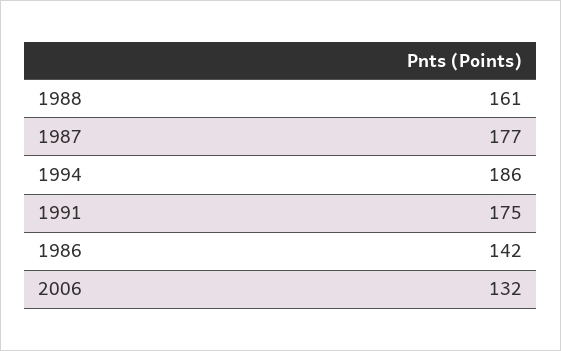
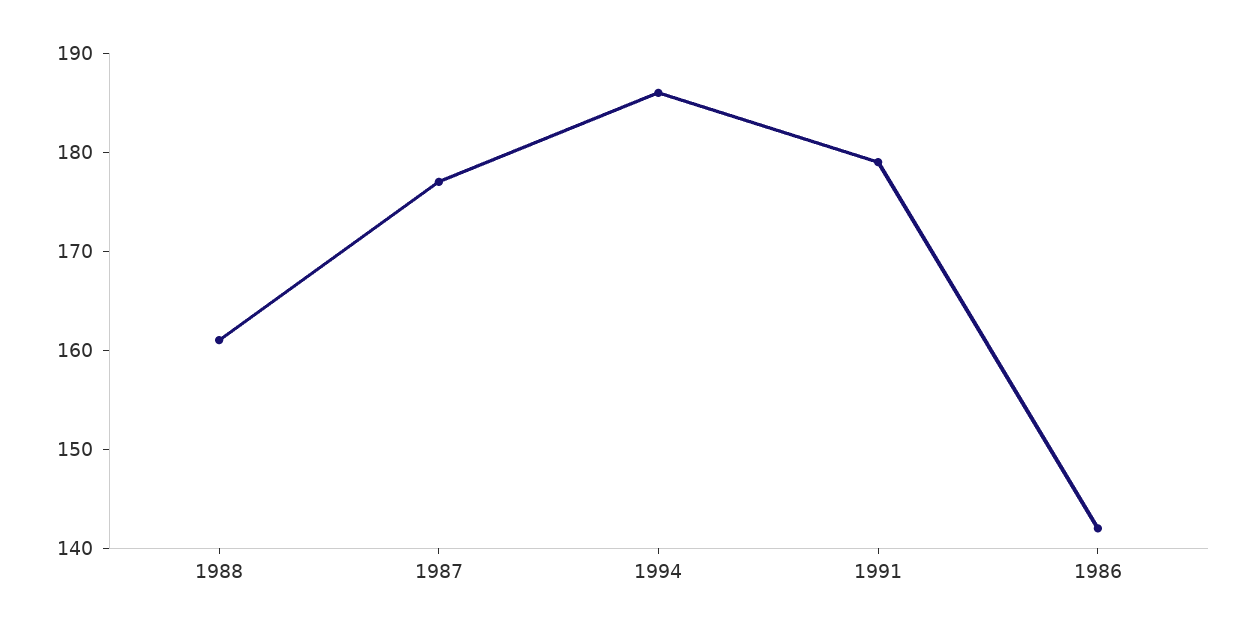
  {
    "1988": 161,
    "1987": 177,
    "1994": 186,
-   "1991": 175,
+   "1991": 179,
-   "1986": 142,
+   "1986": 142
-   "2006": 132
  }

